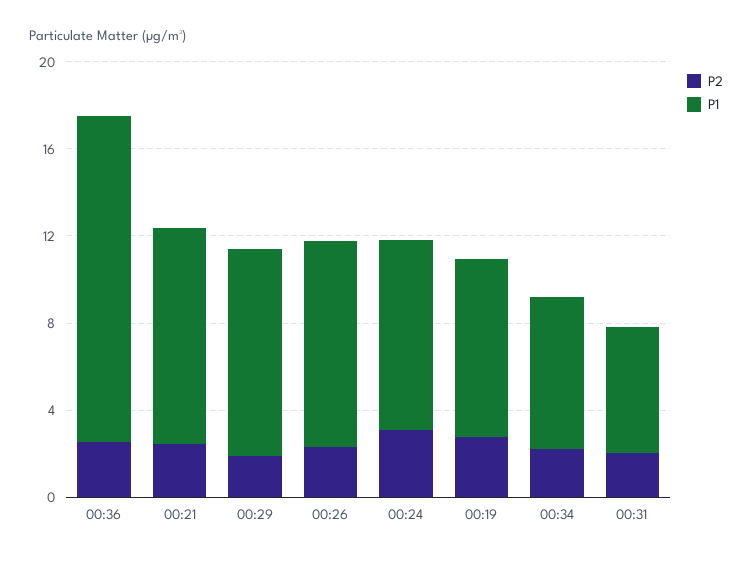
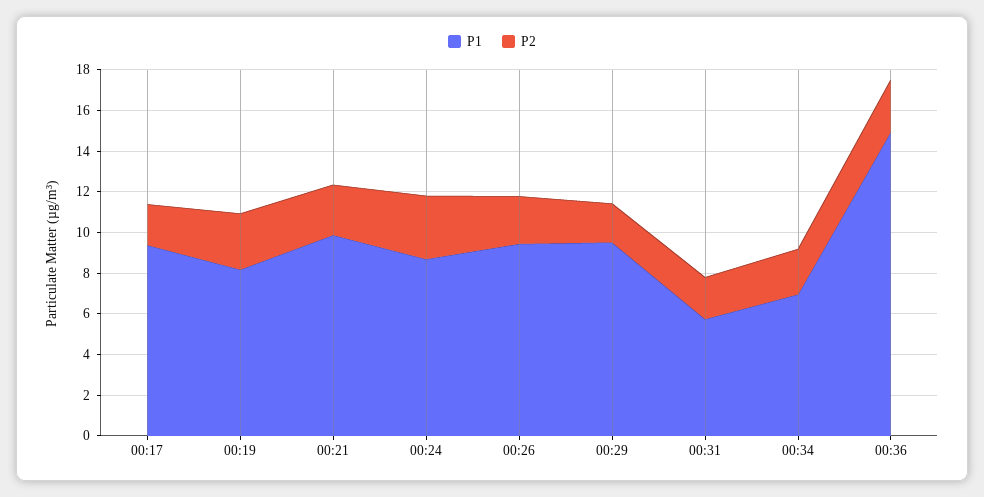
  {
    "P2": {
      "00:36": 2.5,
      "00:21": 2.5,
      "00:29": 2,
      "00:26": 2.5,
      "00:24": 3,
      "00:19": 3,
      "00:34": 2,
-     "00:31": 2
+     "00:31": 2,
+     "00:17": 2
    },
    "P1": {
      "00:36": 15,
      "00:21": 10,
      "00:29": 9.5,
      "00:26": 9.5,
      "00:24": 8.5,
      "00:19": 8,
      "00:34": 7,
-     "00:31": 6
+     "00:31": 6,
+     "00:17": 9.5
    }
  }

